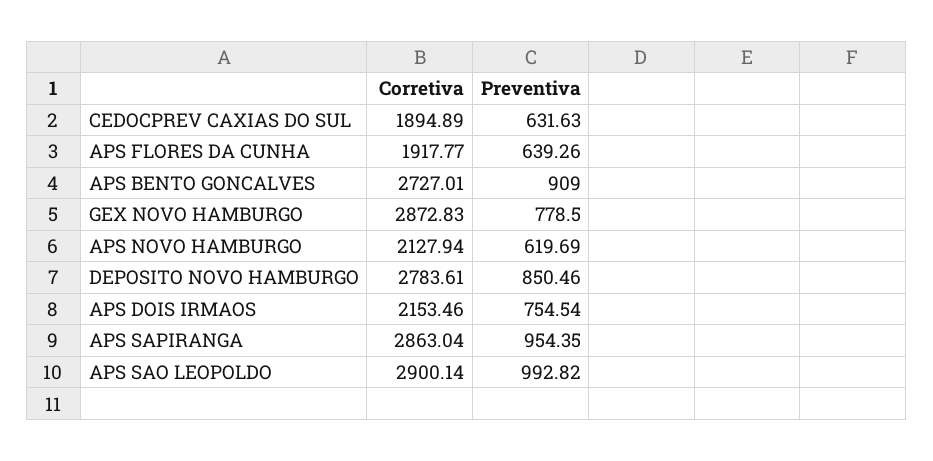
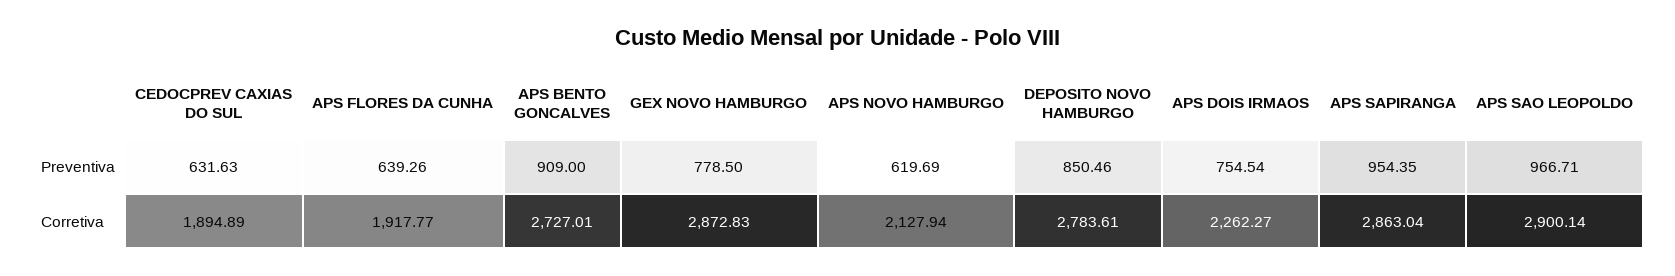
  {
    "Corretiva": {
      "CEDOCPREV CAXIAS DO SUL": 1894.89,
      "APS FLORES DA CUNHA": 1917.77,
      "APS BENTO GONCALVES": 2727.01,
      "GEX NOVO HAMBURGO": 2872.83,
      "APS NOVO HAMBURGO": 2127.94,
      "DEPOSITO NOVO HAMBURGO": 2783.61,
-     "APS DOIS IRMAOS": 2153.46,
+     "APS DOIS IRMAOS": 2262.27,
      "APS SAPIRANGA": 2863.04,
      "APS SAO LEOPOLDO": 2900.14
    },
    "Preventiva": {
      "CEDOCPREV CAXIAS DO SUL": 631.63,
      "APS FLORES DA CUNHA": 639.26,
      "APS BENTO GONCALVES": 909,
      "GEX NOVO HAMBURGO": 778.5,
      "APS NOVO HAMBURGO": 619.69,
      "DEPOSITO NOVO HAMBURGO": 850.46,
      "APS DOIS IRMAOS": 754.54,
      "APS SAPIRANGA": 954.35,
-     "APS SAO LEOPOLDO": 992.82
+     "APS SAO LEOPOLDO": 966.71
    }
  }

